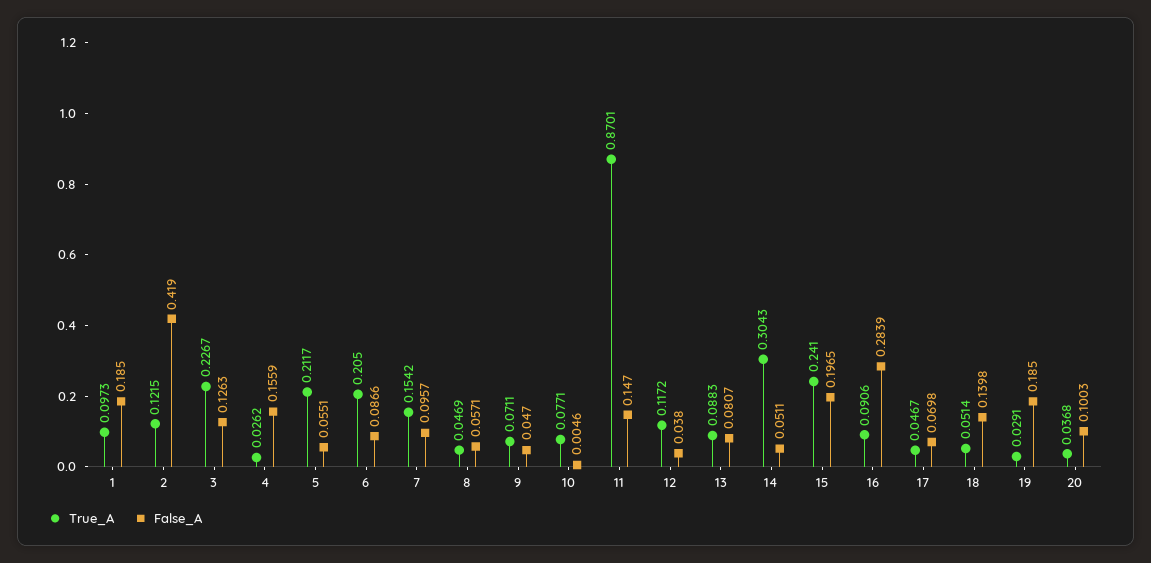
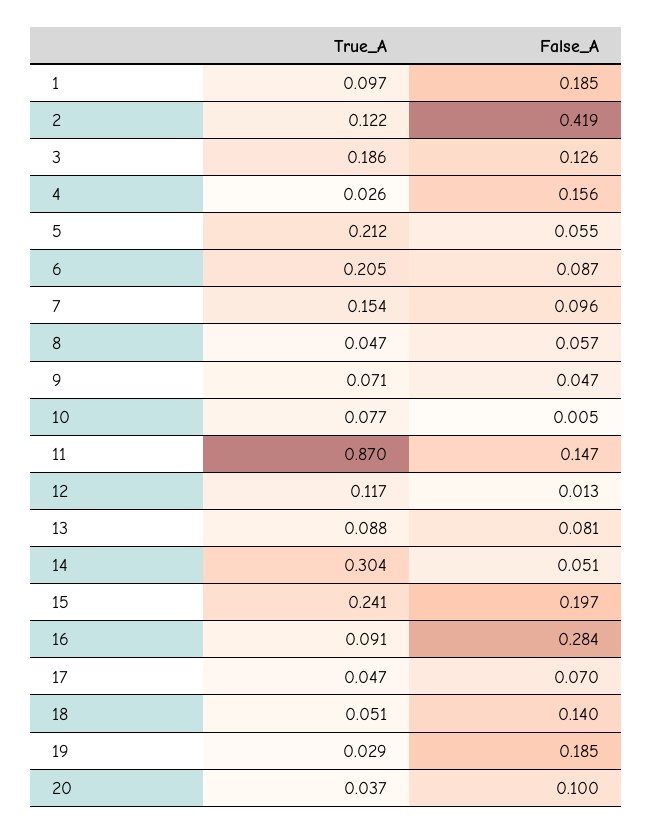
  {
    "True_A": {
      "1": 0.0973,
      "2": 0.1215,
-     "3": 0.2267,
+     "3": 0.186,
      "4": 0.0262,
      "5": 0.2117,
      "6": 0.205,
      "7": 0.1542,
      "8": 0.0469,
      "9": 0.0711,
      "10": 0.0771,
      "11": 0.8701,
      "12": 0.1172,
      "13": 0.0883,
      "14": 0.3043,
      "15": 0.241,
      "16": 0.0906,
      "17": 0.0467,
      "18": 0.0514,
      "19": 0.0291,
      "20": 0.0368
    },
    "False_A": {
      "1": 0.185,
      "2": 0.419,
      "3": 0.1263,
      "4": 0.1559,
      "5": 0.0551,
      "6": 0.0866,
      "7": 0.0957,
      "8": 0.0571,
      "9": 0.047,
      "10": 0.0046,
      "11": 0.147,
-     "12": 0.038,
+     "12": 0.013,
      "13": 0.0807,
      "14": 0.0511,
      "15": 0.1965,
      "16": 0.2839,
      "17": 0.0698,
      "18": 0.1398,
      "19": 0.185,
      "20": 0.1003
    }
  }

